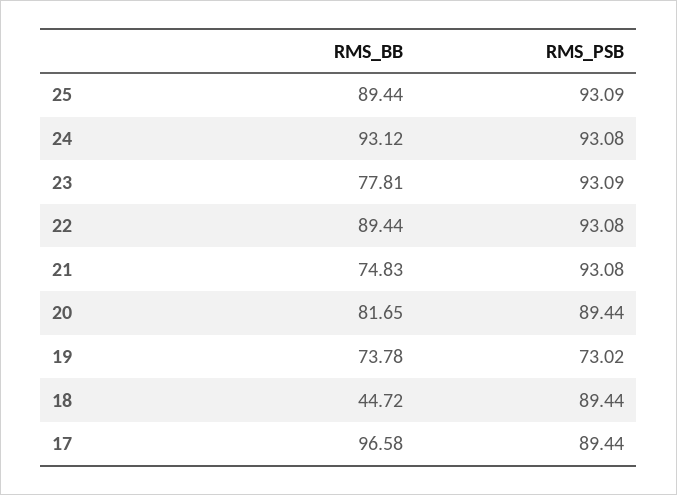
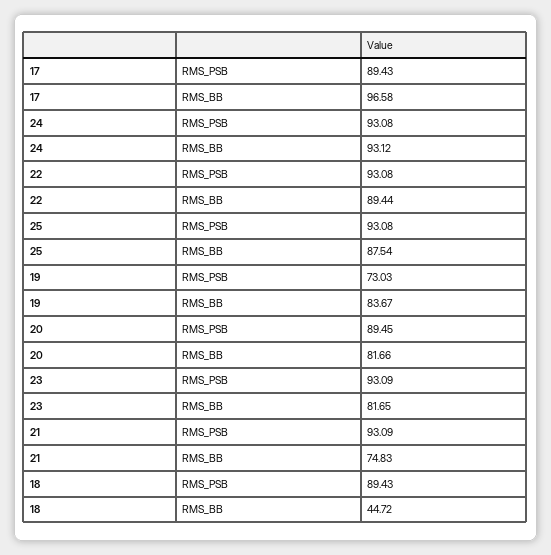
  {
    "RMS_BB": {
-     "25": 89.44,
+     "25": 87.54,
      "24": 93.12,
-     "23": 77.81,
+     "23": 81.65,
      "22": 89.44,
      "21": 74.83,
-     "20": 81.65,
+     "20": 81.66,
-     "19": 73.78,
+     "19": 83.67,
      "18": 44.72,
      "17": 96.58
    },
    "RMS_PSB": {
-     "25": 93.09,
+     "25": 93.08,
      "24": 93.08,
      "23": 93.09,
      "22": 93.08,
-     "21": 93.08,
+     "21": 93.09,
-     "20": 89.44,
+     "20": 89.45,
-     "19": 73.02,
+     "19": 73.03,
-     "18": 89.44,
+     "18": 89.43,
-     "17": 89.44
+     "17": 89.43
    }
  }

